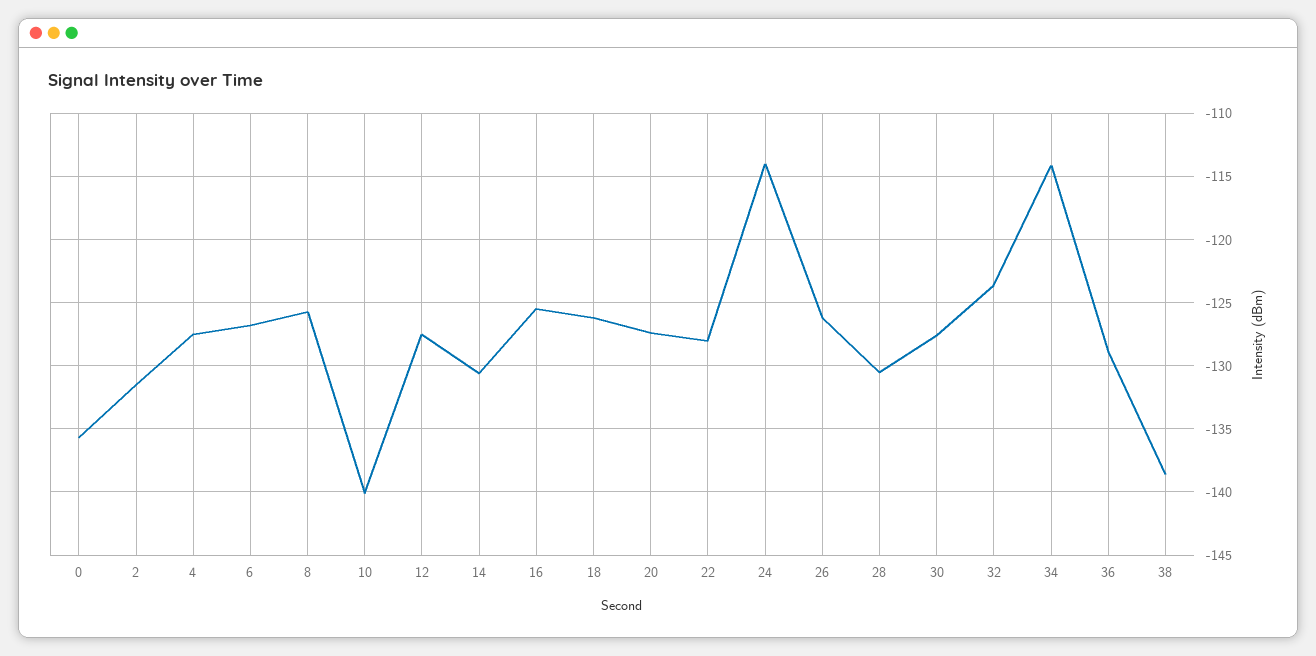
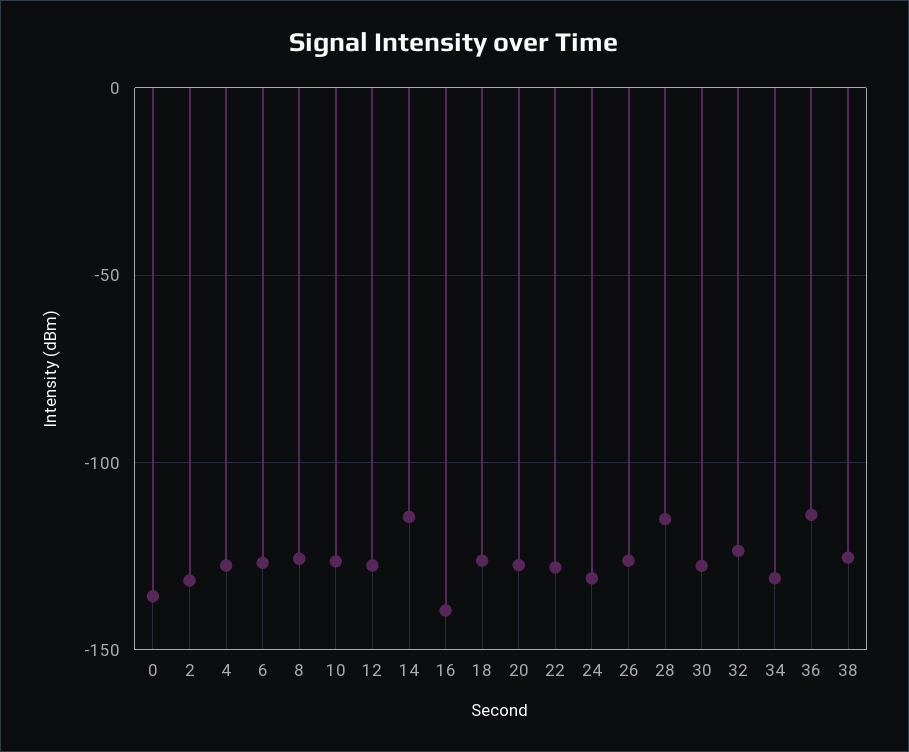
  {
    "0": -135.5,
    "2": -131.5,
    "4": -127.5,
    "6": -127,
    "8": -125.5,
-   "10": -140,
+   "10": -125,
    "12": -127.5,
-   "14": -130.5,
+   "14": -115,
-   "16": -125.5,
+   "16": -140,
    "18": -126,
    "20": -127.5,
    "22": -128,
-   "24": -114,
+   "24": -130,
    "26": -126,
-   "28": -130.5,
+   "28": -115,
    "30": -127.5,
    "32": -123.5,
-   "34": -114,
+   "34": -130,
-   "36": -129,
+   "36": -115,
-   "38": -138.5
+   "38": -125
  }

